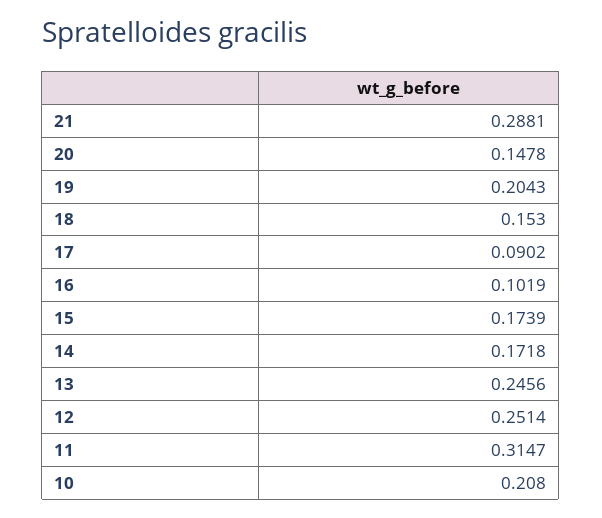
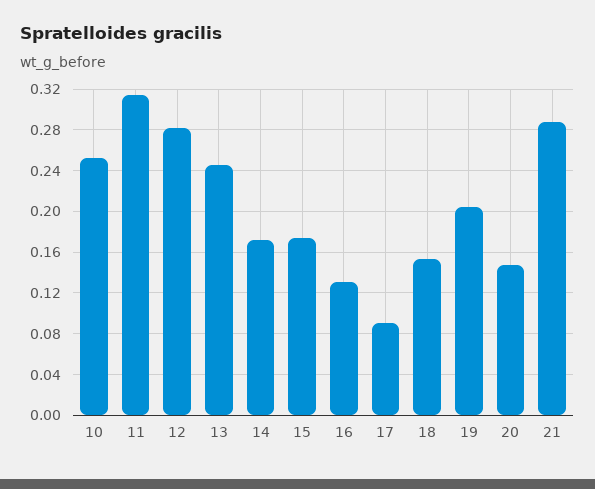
  {
    "21": 0.2881,
    "20": 0.1478,
    "19": 0.2043,
    "18": 0.153,
    "17": 0.0902,
-   "16": 0.1019,
+   "16": 0.13,
    "15": 0.1739,
    "14": 0.1718,
    "13": 0.2456,
-   "12": 0.2514,
+   "12": 0.28,
    "11": 0.3147,
-   "10": 0.208
+   "10": 0.25
  }

